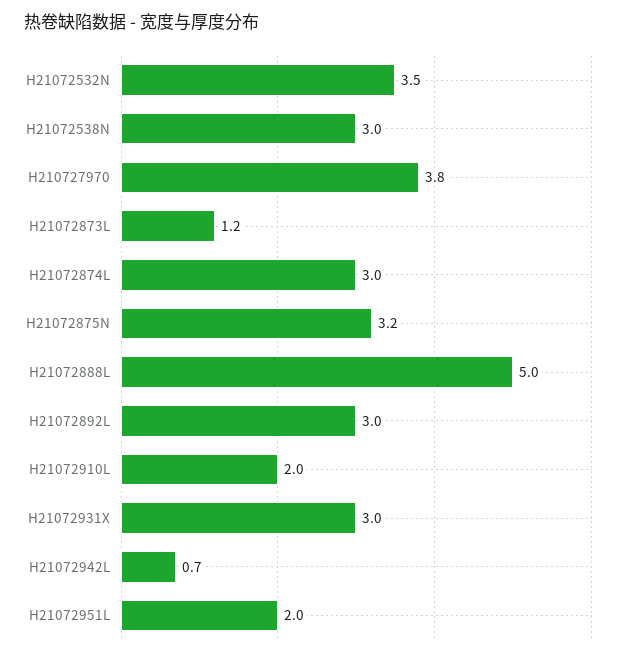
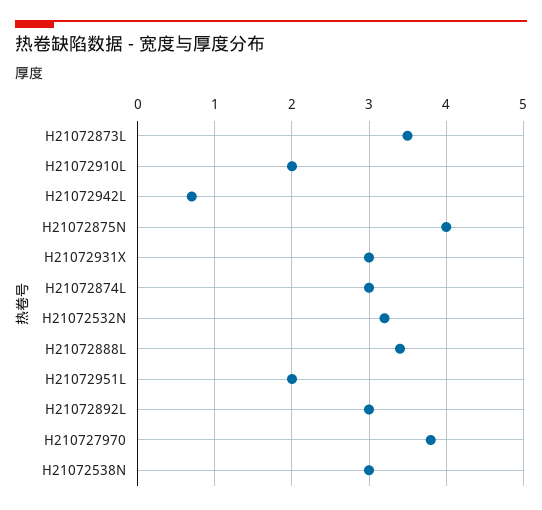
  {
-   "H21072532N": 3.5,
+   "H21072532N": 3.2,
    "H21072538N": 3,
    "H210727970": 3.8,
-   "H21072873L": 1.2,
+   "H21072873L": 3.5,
    "H21072874L": 3,
-   "H21072875N": 3.2,
+   "H21072875N": 4,
-   "H21072888L": 5,
+   "H21072888L": 3.4,
    "H21072892L": 3,
    "H21072910L": 2,
    "H21072931X": 3,
    "H21072942L": 0.7,
    "H21072951L": 2
  }

